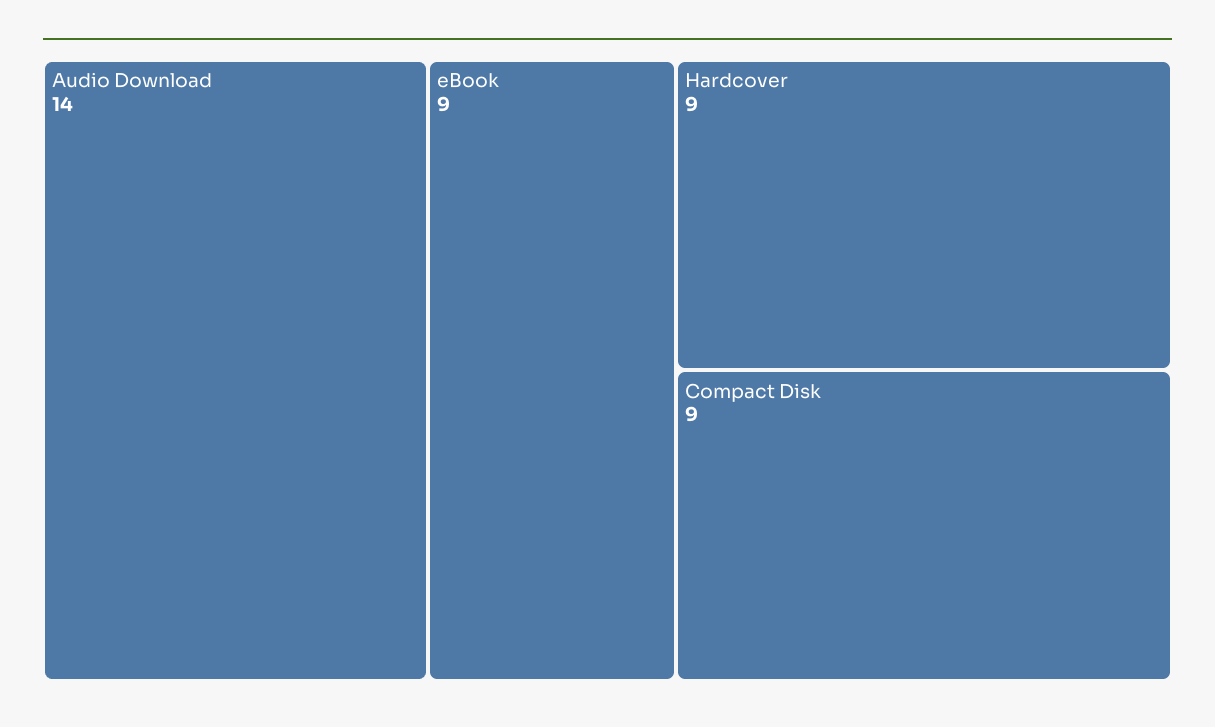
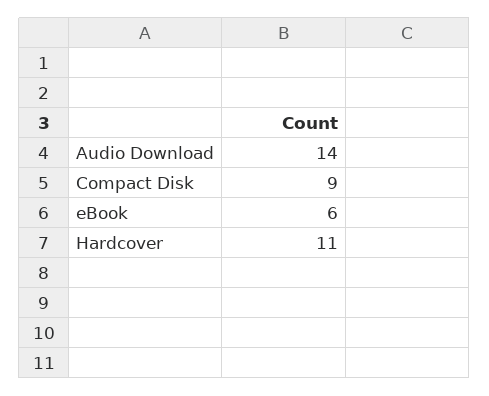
  {
    "Audio Download": 14,
-   "eBook": 9,
+   "eBook": 6,
-   "Hardcover": 9,
+   "Hardcover": 11,
    "Compact Disk": 9
  }

